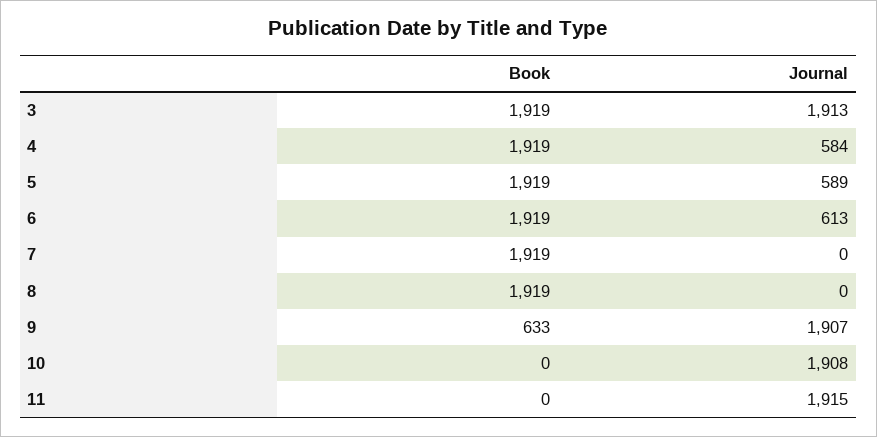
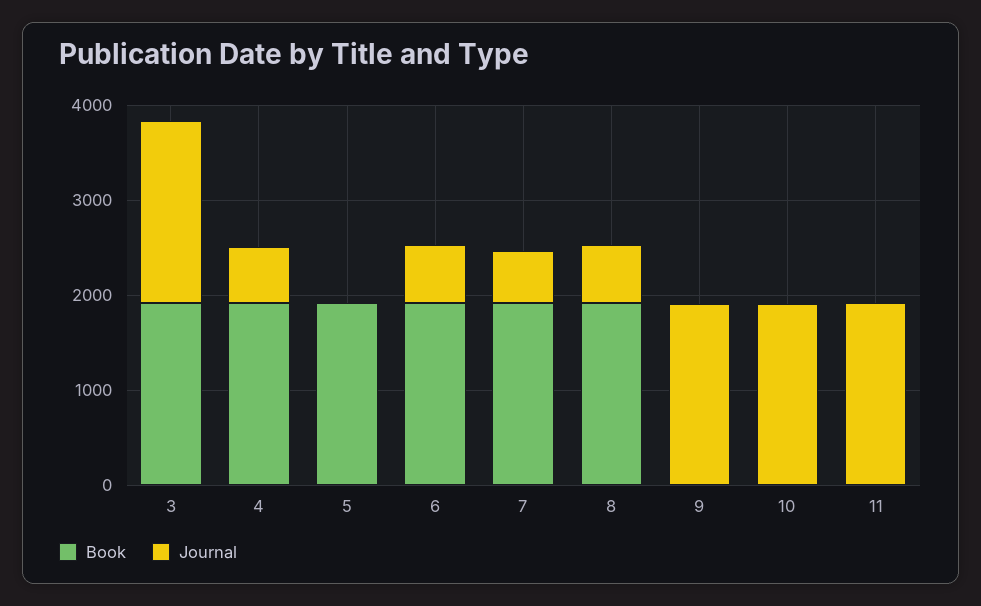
  {
    "Book": {
      "3": 1919,
      "4": 1919,
      "5": 1919,
      "6": 1919,
      "7": 1919,
      "8": 1919,
-     "9": 633,
+     "9": 0,
      "10": 0,
      "11": 0
    },
    "Journal": {
      "3": 1913,
      "4": 584,
-     "5": 589,
+     "5": 0,
      "6": 613,
-     "7": 0,
+     "7": 600,
-     "8": 0,
+     "8": 600,
      "9": 1907,
      "10": 1908,
      "11": 1915
    }
  }

